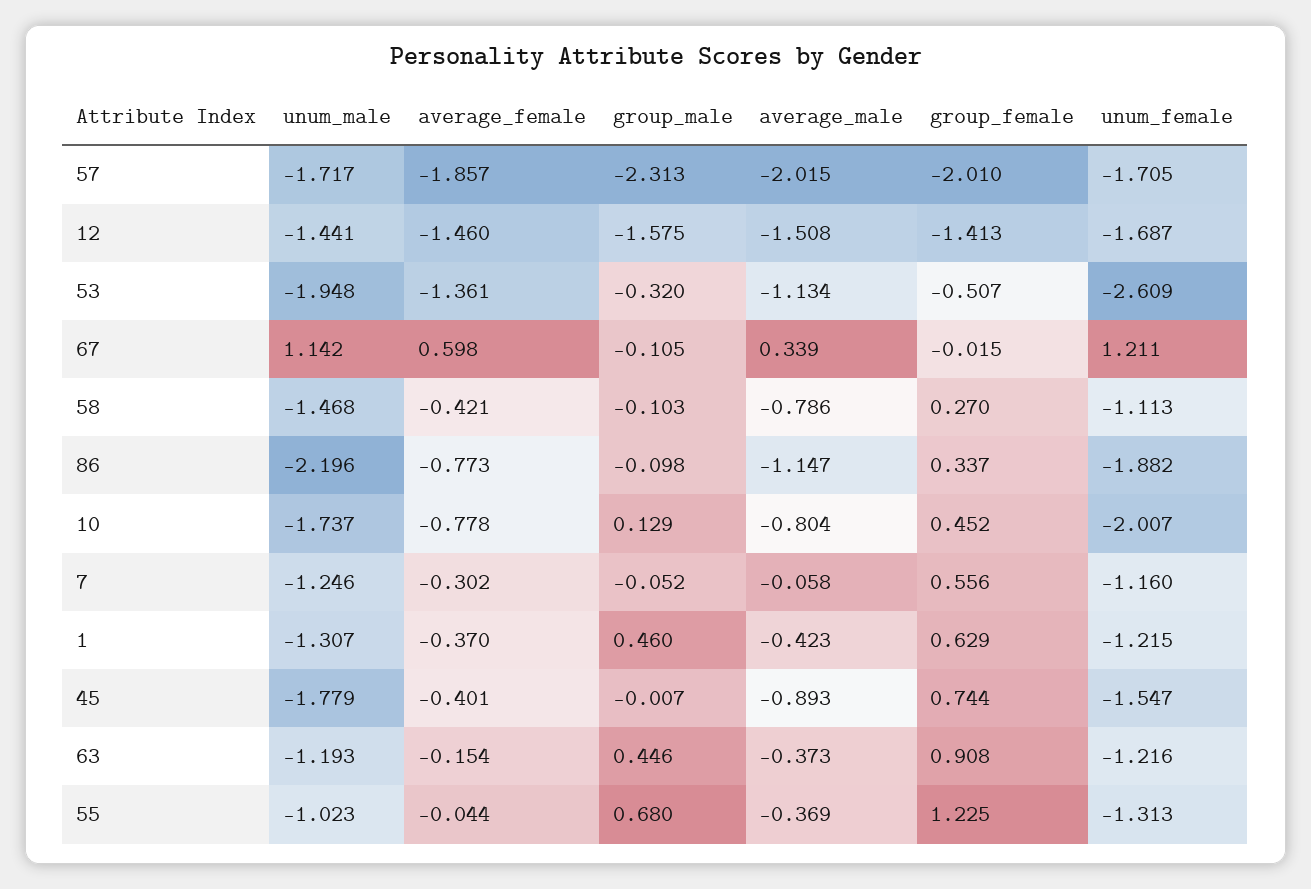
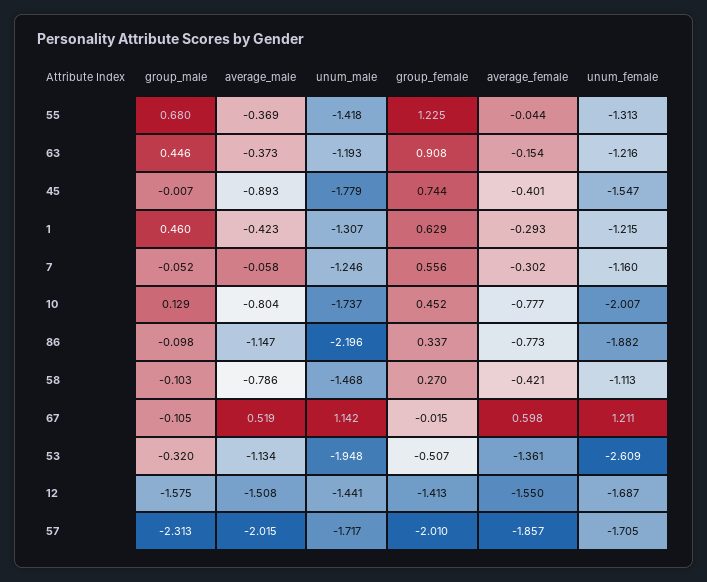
  {
    "unum_male": {
      "57": -1.717,
      "12": -1.441,
      "53": -1.948,
      "67": 1.142,
      "58": -1.468,
      "86": -2.196,
      "10": -1.737,
      "7": -1.246,
      "1": -1.307,
      "45": -1.779,
      "63": -1.193,
-     "55": -1.023
+     "55": -1.418
    },
    "average_female": {
      "57": -1.857,
-     "12": -1.46,
+     "12": -1.55,
      "53": -1.361,
      "67": 0.598,
      "58": -0.421,
      "86": -0.773,
-     "10": -0.778,
+     "10": -0.777,
      "7": -0.302,
-     "1": -0.37,
+     "1": -0.293,
      "45": -0.401,
      "63": -0.154,
      "55": -0.044
    },
    "group_male": {
      "57": -2.313,
      "12": -1.575,
      "53": -0.32,
      "67": -0.105,
      "58": -0.103,
      "86": -0.098,
      "10": 0.129,
      "7": -0.052,
      "1": 0.46,
      "45": -0.007,
      "63": 0.446,
      "55": 0.68
    },
    "average_male": {
      "57": -2.015,
      "12": -1.508,
      "53": -1.134,
-     "67": 0.339,
+     "67": 0.519,
      "58": -0.786,
      "86": -1.147,
      "10": -0.804,
      "7": -0.058,
      "1": -0.423,
      "45": -0.893,
      "63": -0.373,
      "55": -0.369
    },
    "group_female": {
      "57": -2.01,
      "12": -1.413,
      "53": -0.507,
      "67": -0.015,
      "58": 0.27,
      "86": 0.337,
      "10": 0.452,
      "7": 0.556,
      "1": 0.629,
      "45": 0.744,
      "63": 0.908,
      "55": 1.225
    },
    "unum_female": {
      "57": -1.705,
      "12": -1.687,
      "53": -2.609,
      "67": 1.211,
      "58": -1.113,
      "86": -1.882,
      "10": -2.007,
      "7": -1.16,
      "1": -1.215,
      "45": -1.547,
      "63": -1.216,
      "55": -1.313
    }
  }

